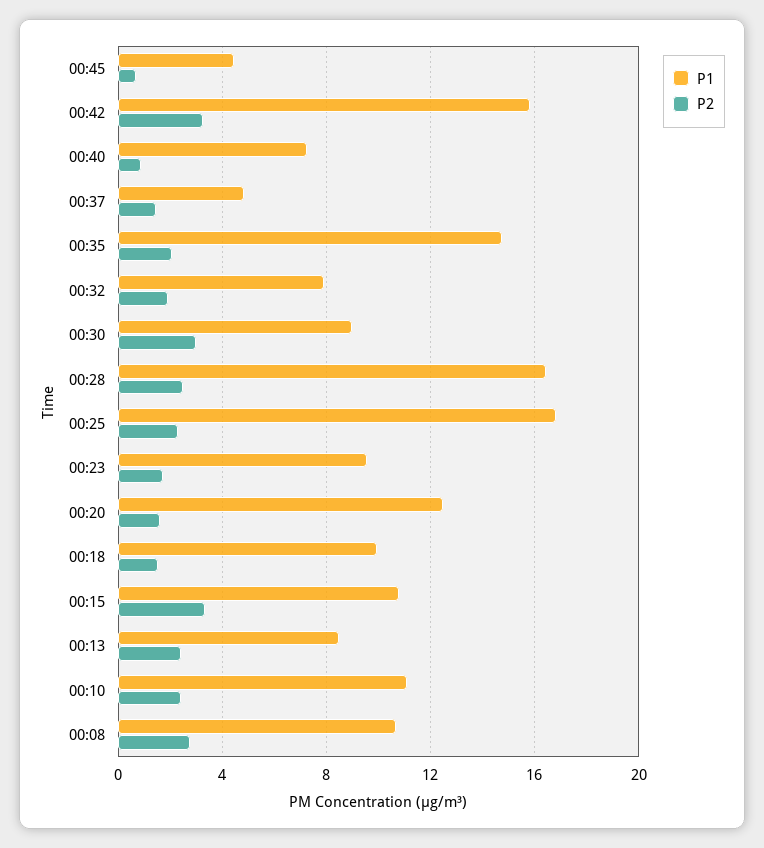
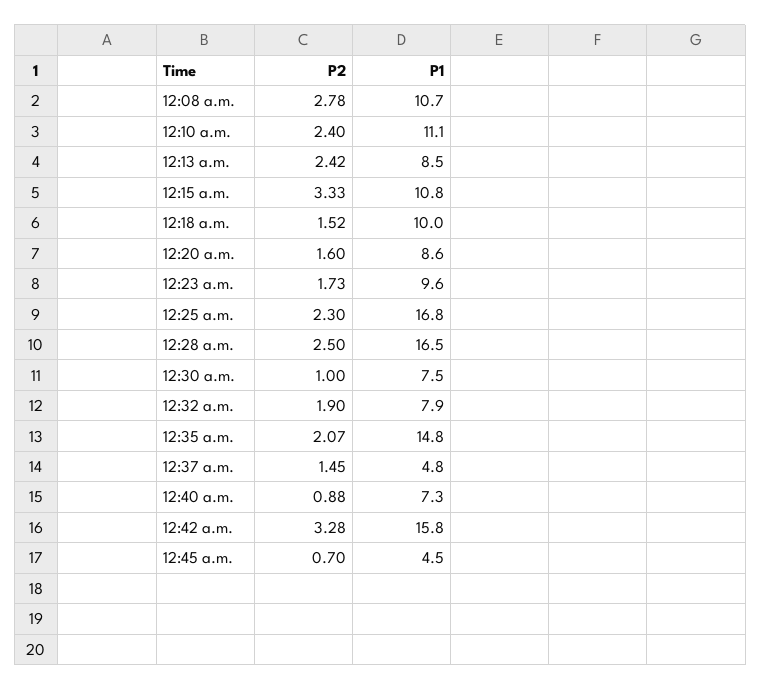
  {
    "P1": {
      "00:45": 4.5,
      "00:42": 15.8,
      "00:40": 7.3,
      "00:37": 4.8,
      "00:35": 14.8,
      "00:32": 7.9,
-     "00:30": 9,
+     "00:30": 7.5,
      "00:28": 16.5,
      "00:25": 16.8,
      "00:23": 9.6,
-     "00:20": 12.5,
+     "00:20": 8.6,
      "00:18": 10,
      "00:15": 10.8,
      "00:13": 8.5,
      "00:10": 11.1,
      "00:08": 10.7
    },
    "P2": {
      "00:45": 0.7,
      "00:42": 3.28,
      "00:40": 0.88,
      "00:37": 1.45,
      "00:35": 2.07,
      "00:32": 1.9,
-     "00:30": 3,
+     "00:30": 1,
      "00:28": 2.5,
      "00:25": 2.3,
      "00:23": 1.73,
      "00:20": 1.6,
      "00:18": 1.52,
      "00:15": 3.33,
      "00:13": 2.42,
      "00:10": 2.4,
      "00:08": 2.78
    }
  }

